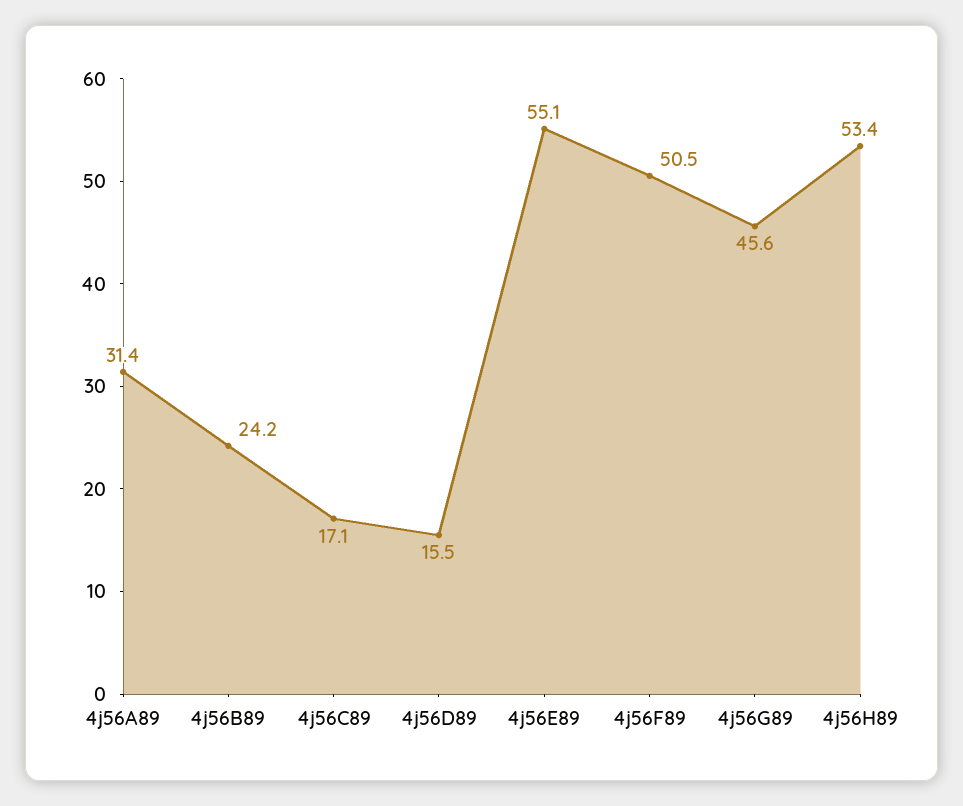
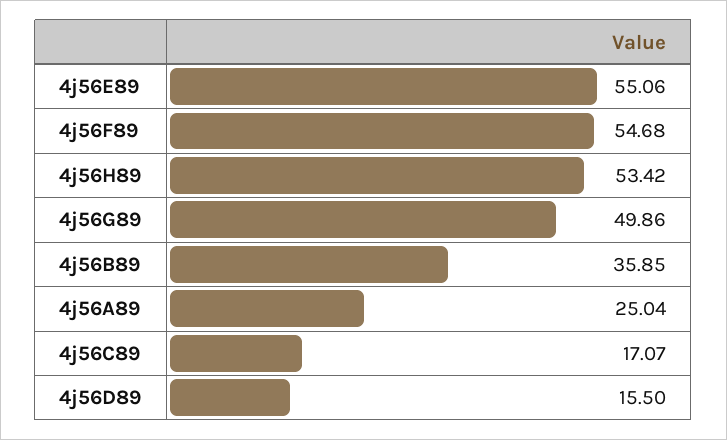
  {
-   "4j56A89": 31.4,
+   "4j56A89": 25.04,
-   "4j56B89": 24.2,
+   "4j56B89": 35.85,
    "4j56C89": 17.07,
    "4j56D89": 15.5,
    "4j56E89": 55.06,
-   "4j56F89": 50.5,
+   "4j56F89": 54.68,
-   "4j56G89": 45.6,
+   "4j56G89": 49.86,
    "4j56H89": 53.42
  }

